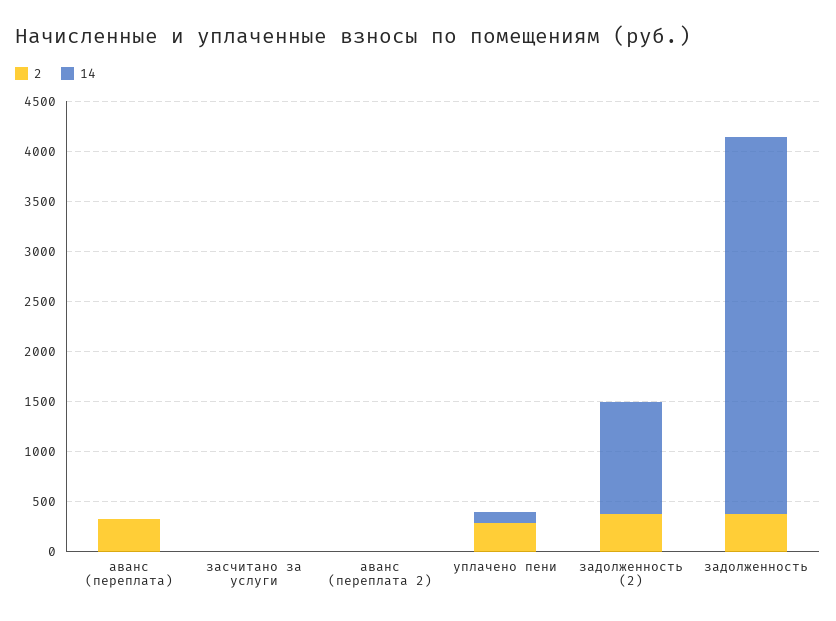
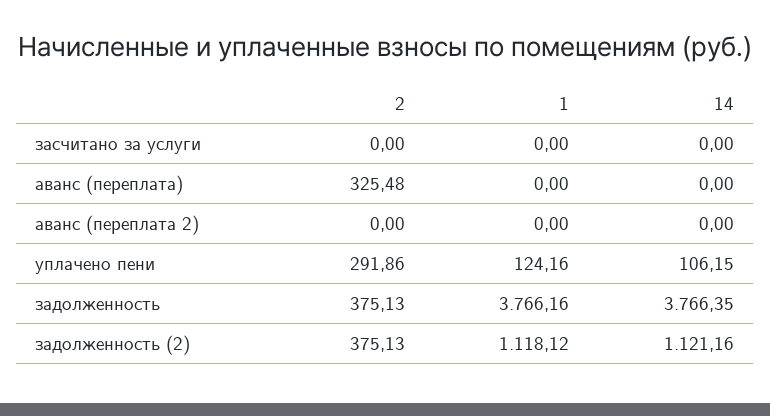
  {
    "2": {
      "аванс (переплата)": 325.48,
      "засчитано за услуги": 0,
      "аванс (переплата 2)": 0,
      "уплачено пени": 291.86,
      "задолженность (2)": 375.13,
      "задолженность": 375.13
    },
    "14": {
      "аванс (переплата)": 0,
      "засчитано за услуги": 0,
      "аванс (переплата 2)": 0,
      "уплачено пени": 106.15,
      "задолженность (2)": 1121.16,
      "задолженность": 3766.35
-   }
+   },
+   "1": {
+     "засчитано за услуги": 0,
+     "аванс (переплата)": 0,
+     "аванс (переплата 2)": 0,
+     "уплачено пени": 124.16,
+     "задолженность": 3766.16,
+     "задолженность (2)": 1118.12
+   }
  }

